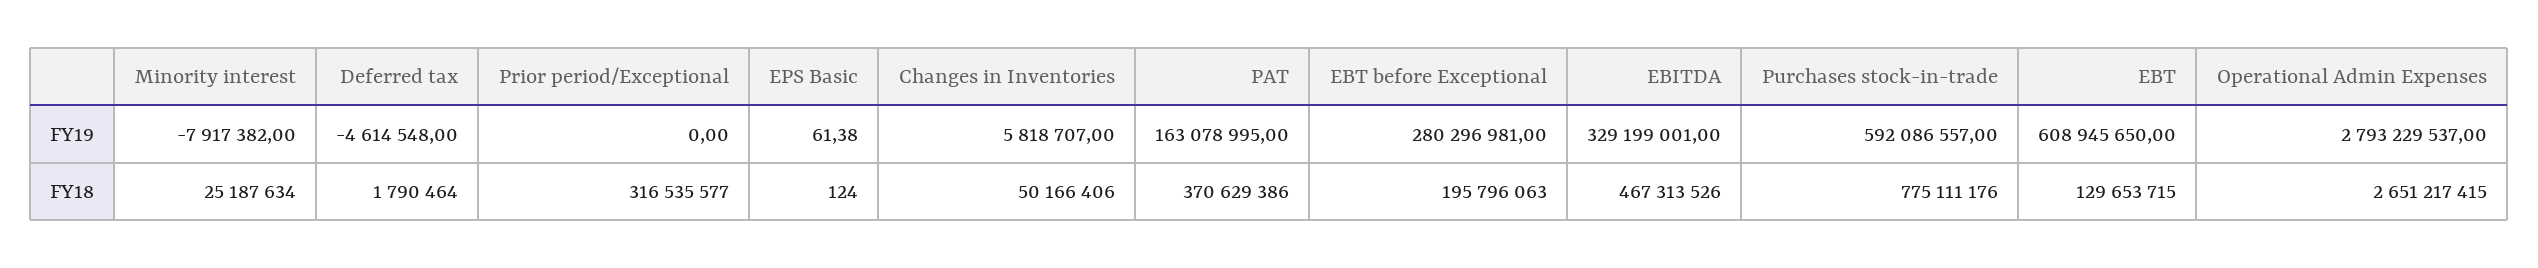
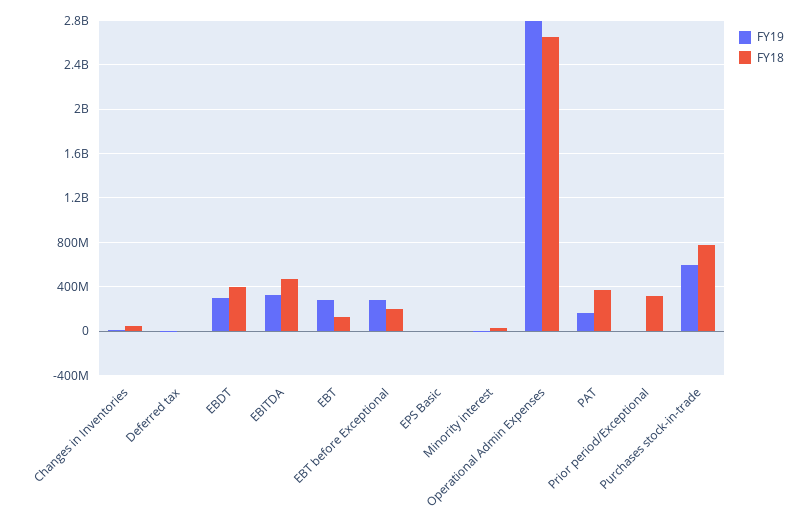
  {
    "FY19": {
      "Minority interest": -7917382,
      "Deferred tax": -4614548,
      "Prior period/Exceptional": 0,
      "EPS Basic": 61.38,
      "Changes in Inventories": 5818707,
      "PAT": 163078995,
      "EBT before Exceptional": 280296981,
      "EBITDA": 329199001,
      "Purchases stock-in-trade": 592086557,
-     "EBT": 608945650,
+     "EBT": 300000000,
-     "Operational Admin Expenses": 2793229537
+     "Operational Admin Expenses": 2793229537,
+     "EBDT": 300000000
    },
    "FY18": {
      "Minority interest": 25187634,
      "Deferred tax": 1790464,
      "Prior period/Exceptional": 316535577,
      "EPS Basic": 124,
      "Changes in Inventories": 50166406,
      "PAT": 370629386,
      "EBT before Exceptional": 195796063,
      "EBITDA": 467313526,
      "Purchases stock-in-trade": 775111176,
      "EBT": 129653715,
-     "Operational Admin Expenses": 2651217415
+     "Operational Admin Expenses": 2651217415,
+     "EBDT": 400000000
    }
  }

